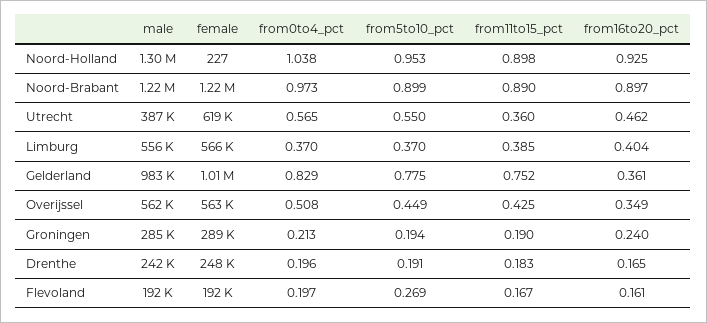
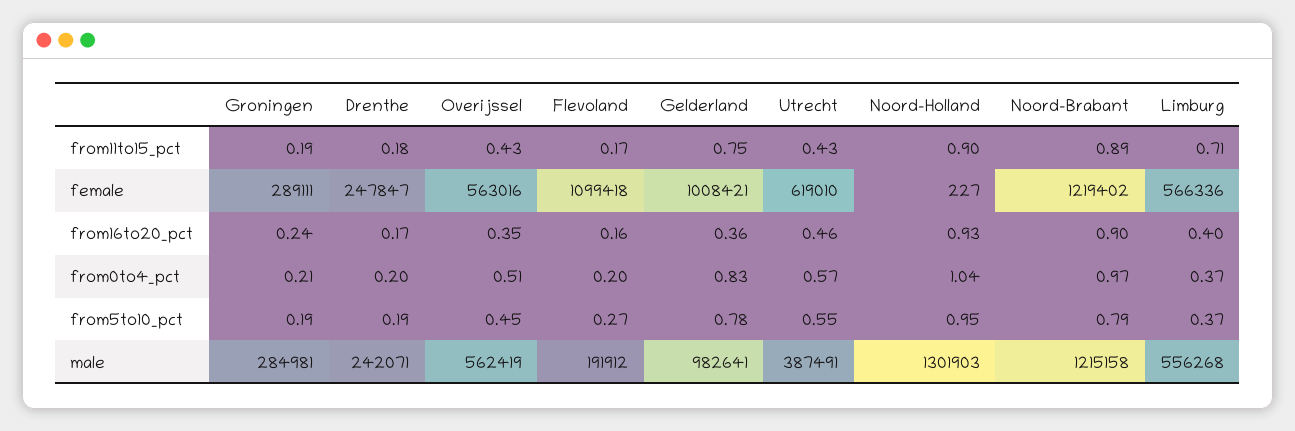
  {
    "male": {
      "Noord-Holland": 1301903,
      "Noord-Brabant": 1215158,
      "Utrecht": 387491,
      "Limburg": 556268,
      "Gelderland": 982641,
      "Overijssel": 562419,
      "Groningen": 284981,
      "Drenthe": 242071,
      "Flevoland": 191912
    },
    "female": {
      "Noord-Holland": 227,
      "Noord-Brabant": 1219402,
      "Utrecht": 619010,
      "Limburg": 566336,
      "Gelderland": 1008421,
      "Overijssel": 563016,
      "Groningen": 289111,
      "Drenthe": 247847,
-     "Flevoland": 192000
+     "Flevoland": 1099418
    },
    "from0to4_pct": {
      "Noord-Holland": 1.038,
      "Noord-Brabant": 0.973,
      "Utrecht": 0.565,
      "Limburg": 0.37,
      "Gelderland": 0.829,
      "Overijssel": 0.508,
      "Groningen": 0.213,
      "Drenthe": 0.196,
      "Flevoland": 0.197
    },
    "from5to10_pct": {
      "Noord-Holland": 0.953,
-     "Noord-Brabant": 0.899,
+     "Noord-Brabant": 0.79,
      "Utrecht": 0.55,
      "Limburg": 0.37,
      "Gelderland": 0.775,
      "Overijssel": 0.449,
      "Groningen": 0.194,
      "Drenthe": 0.191,
      "Flevoland": 0.269
    },
    "from11to15_pct": {
      "Noord-Holland": 0.898,
      "Noord-Brabant": 0.89,
-     "Utrecht": 0.36,
+     "Utrecht": 0.43,
-     "Limburg": 0.385,
+     "Limburg": 0.71,
      "Gelderland": 0.752,
      "Overijssel": 0.425,
      "Groningen": 0.19,
      "Drenthe": 0.183,
      "Flevoland": 0.167
    },
    "from16to20_pct": {
      "Noord-Holland": 0.925,
      "Noord-Brabant": 0.897,
      "Utrecht": 0.462,
      "Limburg": 0.404,
      "Gelderland": 0.361,
      "Overijssel": 0.349,
      "Groningen": 0.24,
      "Drenthe": 0.165,
      "Flevoland": 0.161
    }
  }

